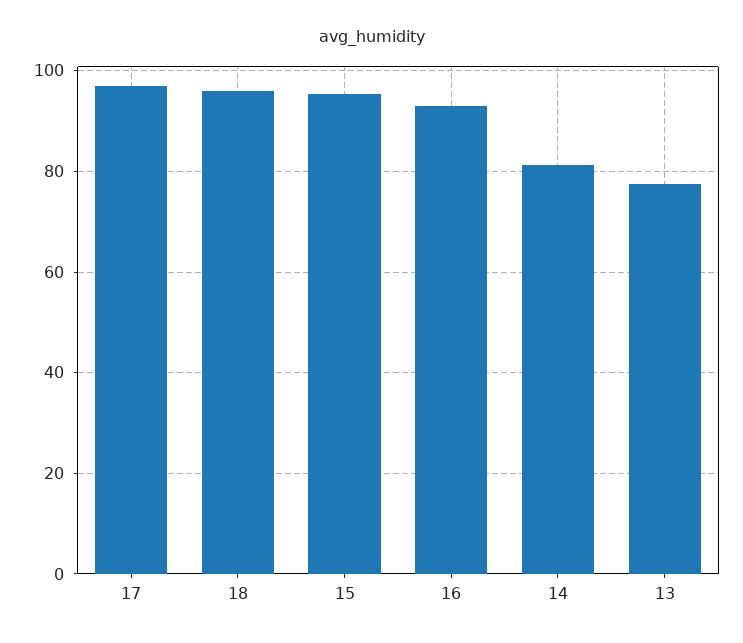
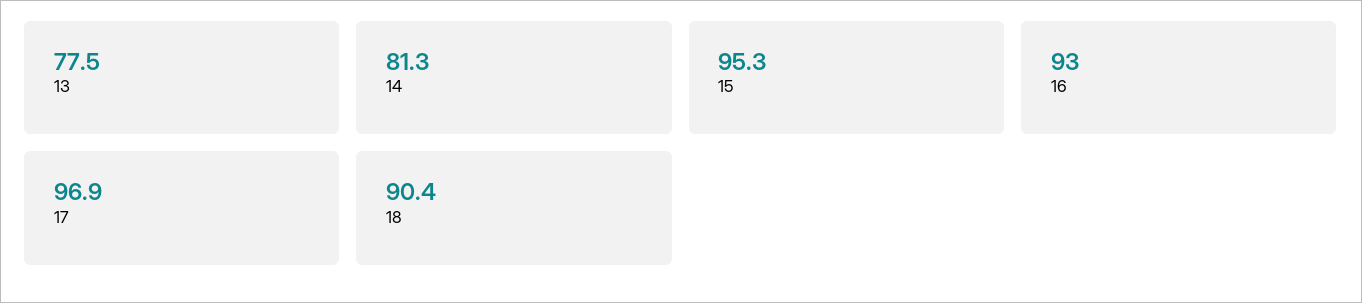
  {
    "17": 96.9,
-   "18": 96,
+   "18": 90.4,
    "15": 95.3,
    "16": 93,
    "14": 81.3,
    "13": 77.5
  }

